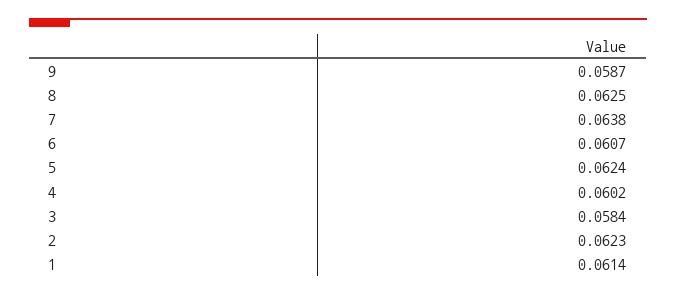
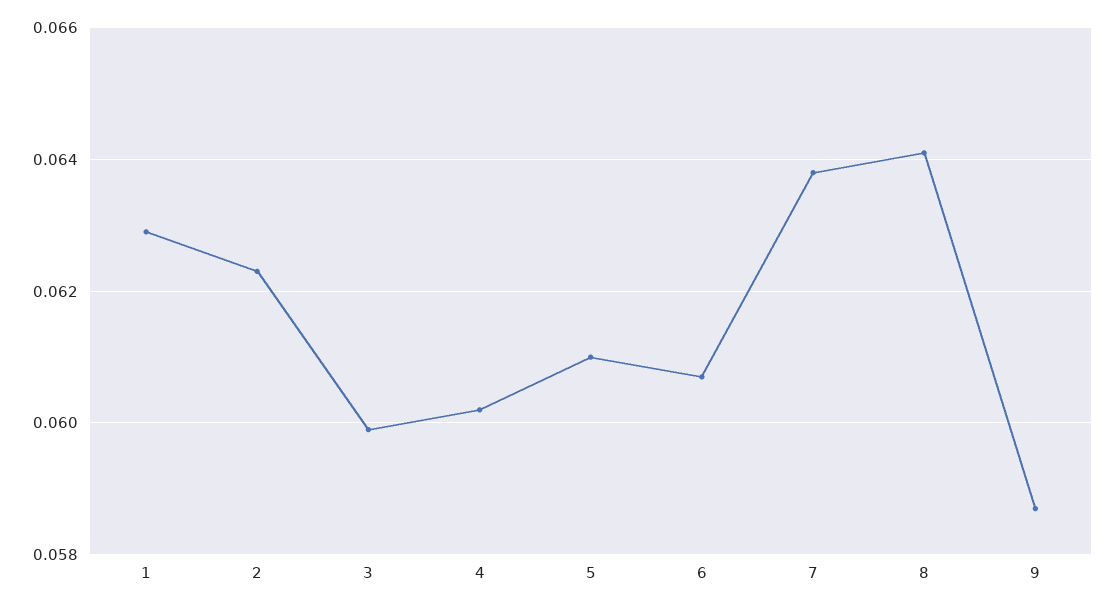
  {
    "9": 0.0587,
-   "8": 0.0625,
+   "8": 0.064,
    "7": 0.0638,
    "6": 0.0607,
-   "5": 0.0624,
+   "5": 0.061,
    "4": 0.0602,
-   "3": 0.0584,
+   "3": 0.06,
    "2": 0.0623,
-   "1": 0.0614
+   "1": 0.063
  }

